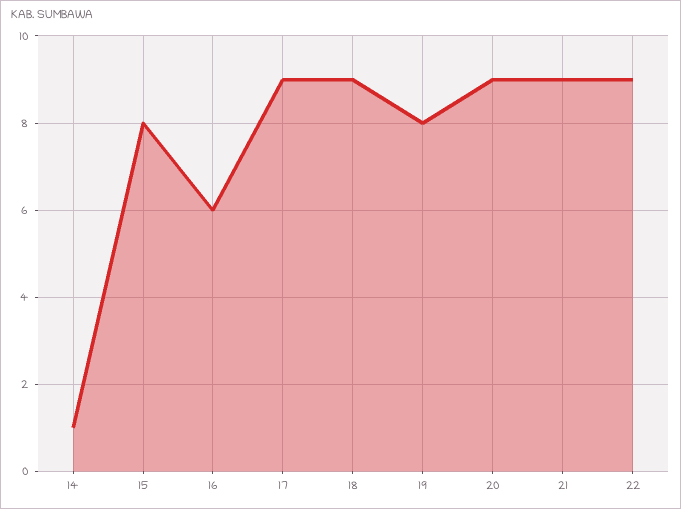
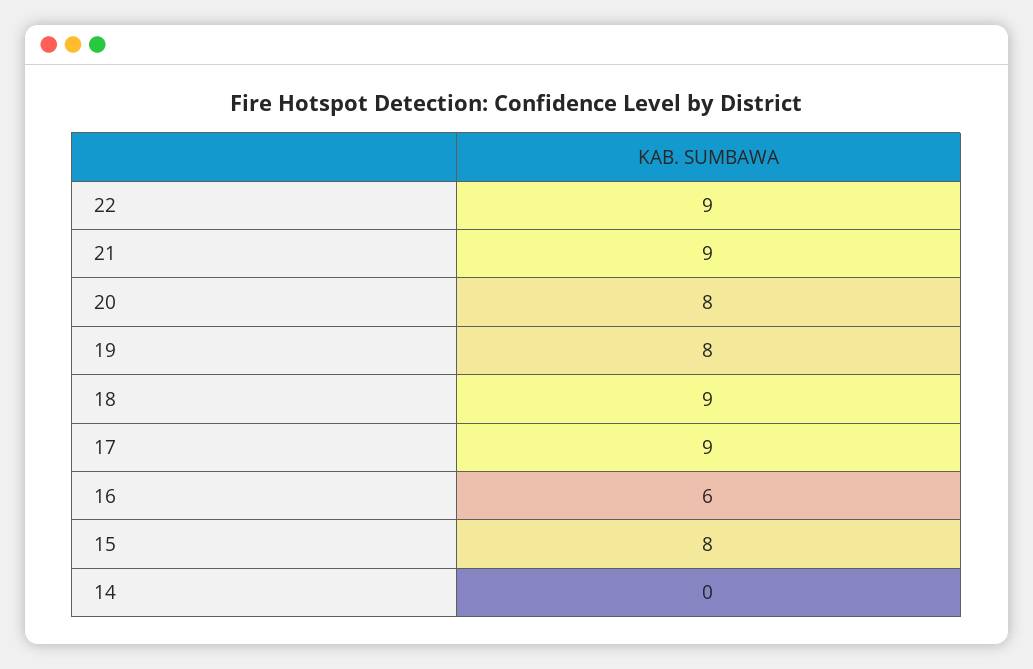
  {
-   "14": 1,
+   "14": 0,
    "15": 8,
    "16": 6,
    "17": 9,
    "18": 9,
    "19": 8,
-   "20": 9,
+   "20": 8,
    "21": 9,
    "22": 9
  }

